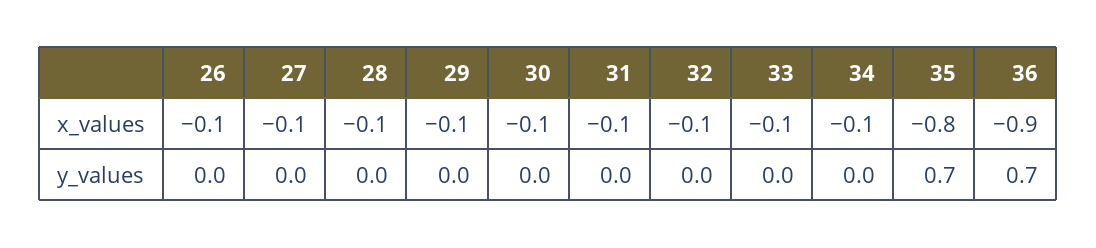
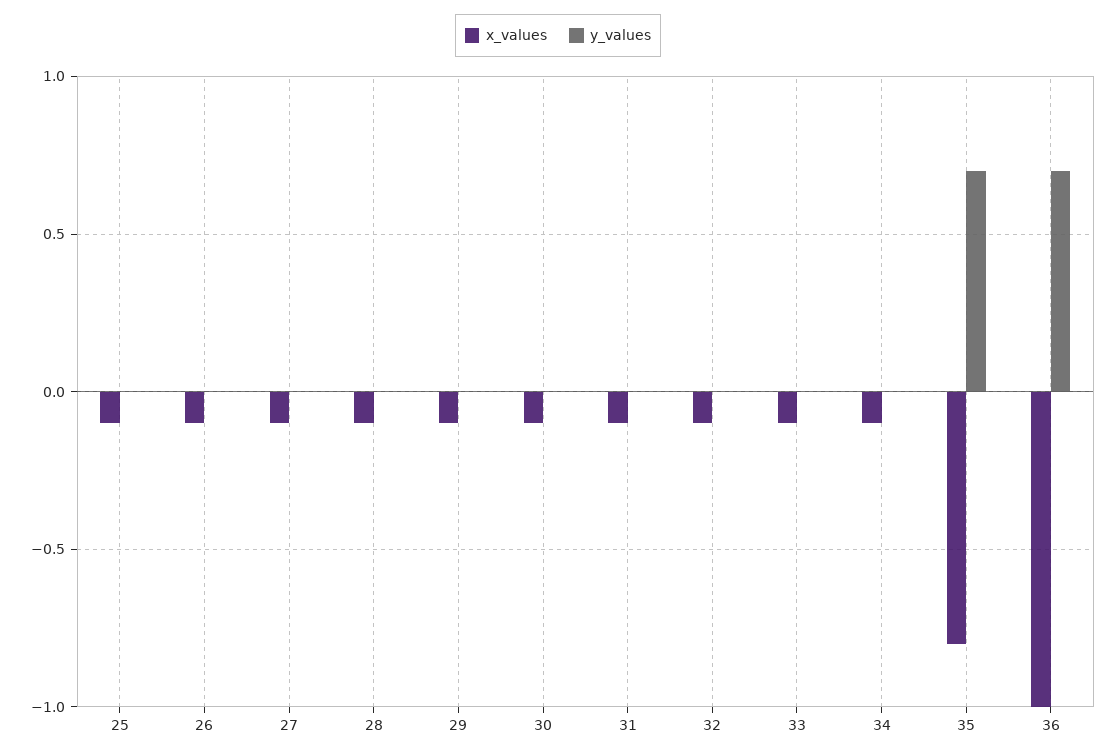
  {
    "x_values": {
      "26": -0.1,
      "27": -0.1,
      "28": -0.1,
      "29": -0.1,
      "30": -0.1,
      "31": -0.1,
      "32": -0.1,
      "33": -0.1,
      "34": -0.1,
      "35": -0.8,
-     "36": -0.9
+     "36": -1,
+     "25": -0.1
    },
    "y_values": {
      "26": 0,
      "27": 0,
      "28": 0,
      "29": 0,
      "30": 0,
      "31": 0,
      "32": 0,
      "33": 0,
      "34": 0,
      "35": 0.7,
-     "36": 0.7
+     "36": 0.7,
+     "25": 0
    }
  }

